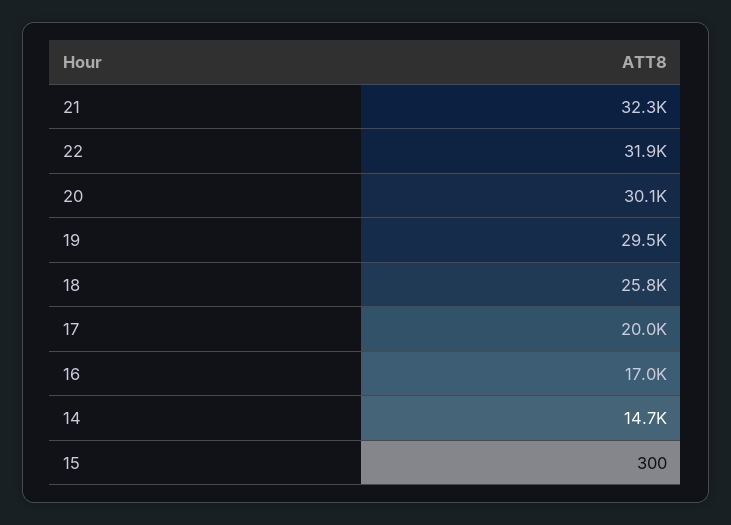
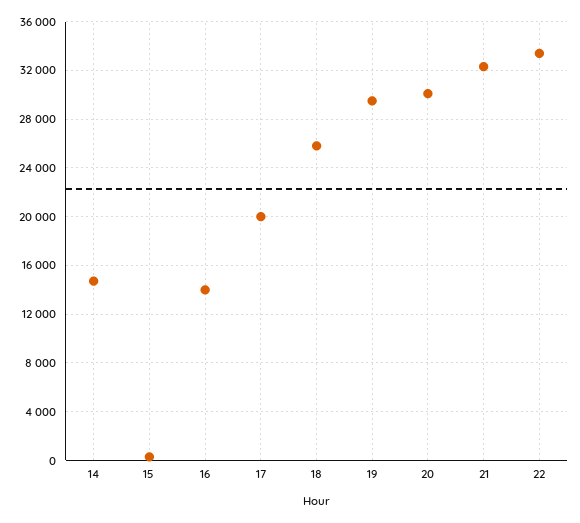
  {
    "21": 32300,
-   "22": 31900,
+   "22": 33500,
    "20": 30100,
    "19": 29500,
    "18": 25800,
    "17": 20000,
-   "16": 17000,
+   "16": 14000,
    "14": 14700,
    "15": 300
  }

